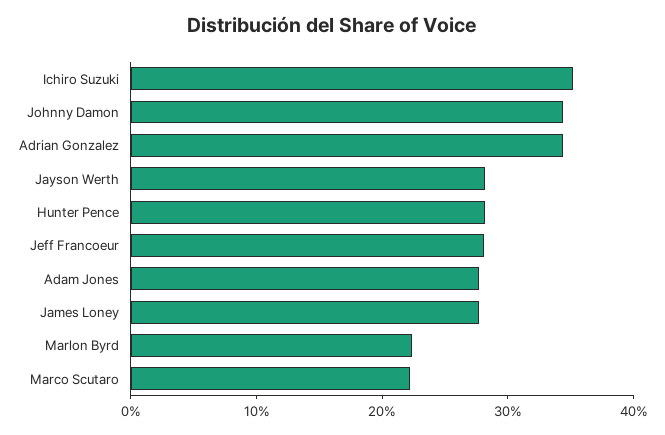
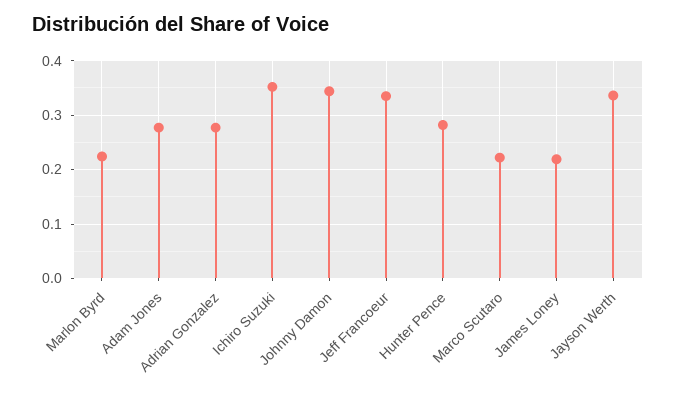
  {
    "Ichiro Suzuki": 0.36,
    "Johnny Damon": 0.34,
-   "Adrian Gonzalez": 0.34,
+   "Adrian Gonzalez": 0.28,
-   "Jayson Werth": 0.28,
+   "Jayson Werth": 0.34,
    "Hunter Pence": 0.28,
-   "Jeff Francoeur": 0.28,
+   "Jeff Francoeur": 0.34,
    "Adam Jones": 0.28,
-   "James Loney": 0.28,
+   "James Loney": 0.22,
    "Marlon Byrd": 0.22,
    "Marco Scutaro": 0.22
  }

